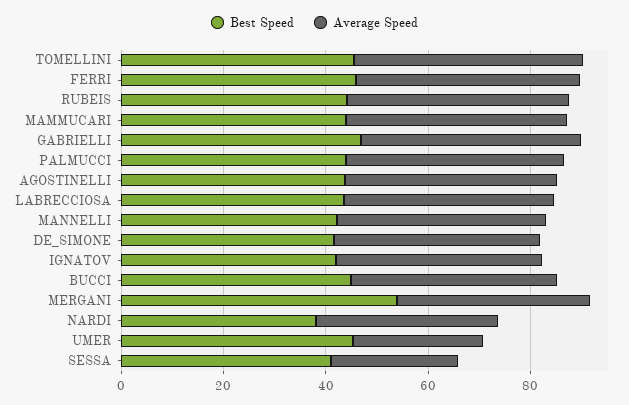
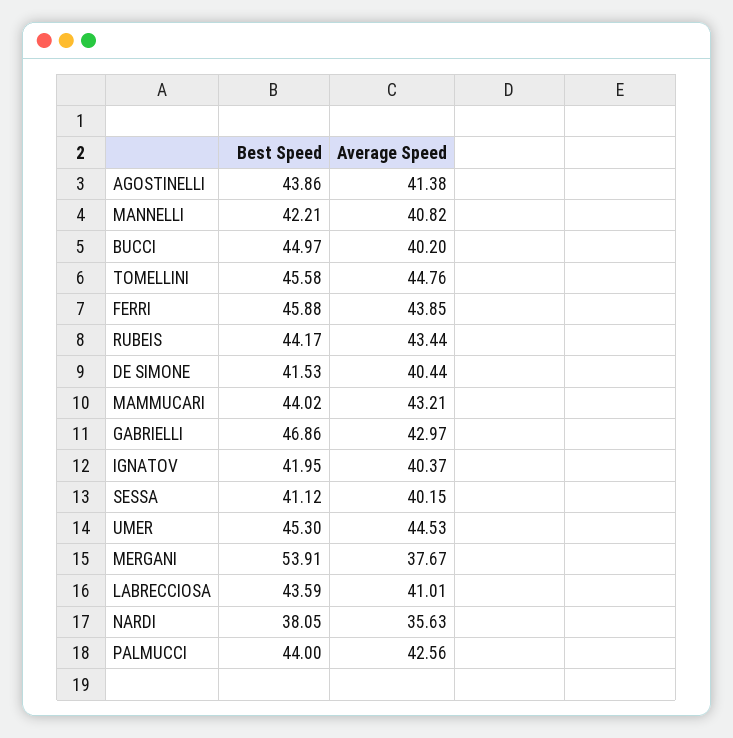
  {
    "Best Speed": {
      "TOMELLINI": 45.58,
      "FERRI": 45.88,
      "RUBEIS": 44.17,
      "MAMMUCARI": 44.02,
      "GABRIELLI": 46.86,
      "PALMUCCI": 44,
      "AGOSTINELLI": 43.86,
      "LABRECCIOSA": 43.59,
      "MANNELLI": 42.21,
      "DE_SIMONE": 41.53,
      "IGNATOV": 41.95,
      "BUCCI": 44.97,
      "MERGANI": 53.91,
      "NARDI": 38.05,
      "UMER": 45.3,
      "SESSA": 41.12
    },
    "Average Speed": {
      "TOMELLINI": 44.76,
      "FERRI": 43.85,
      "RUBEIS": 43.44,
      "MAMMUCARI": 43.21,
      "GABRIELLI": 42.97,
      "PALMUCCI": 42.56,
      "AGOSTINELLI": 41.38,
      "LABRECCIOSA": 41.01,
      "MANNELLI": 40.82,
      "DE_SIMONE": 40.44,
      "IGNATOV": 40.37,
      "BUCCI": 40.2,
      "MERGANI": 37.67,
      "NARDI": 35.63,
-     "UMER": 25,
+     "UMER": 44.53,
-     "SESSA": 25
+     "SESSA": 40.15
    }
  }

